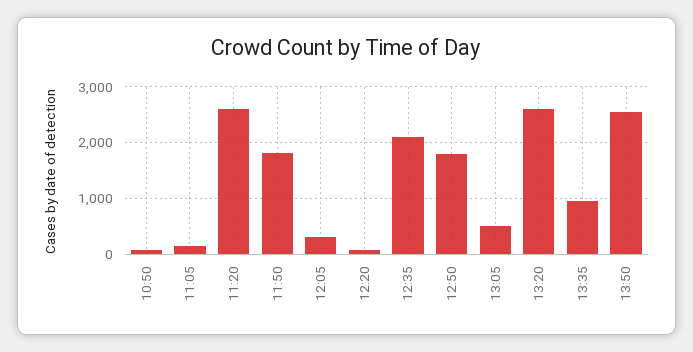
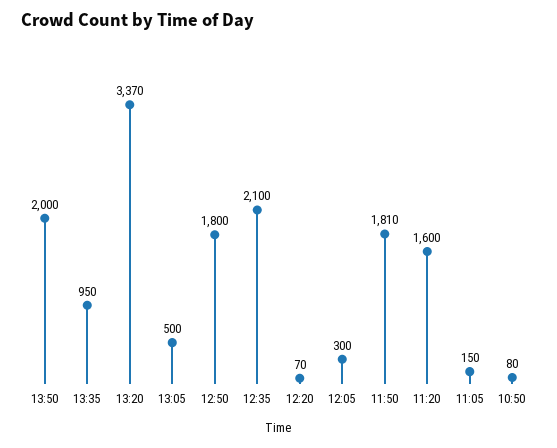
  {
    "10:50": 80,
    "11:05": 150,
-   "11:20": 2600,
+   "11:20": 1600,
    "11:50": 1810,
    "12:05": 300,
    "12:20": 70,
    "12:35": 2100,
    "12:50": 1800,
    "13:05": 500,
-   "13:20": 2600,
+   "13:20": 3370,
    "13:35": 950,
-   "13:50": 2600
+   "13:50": 2000
  }

